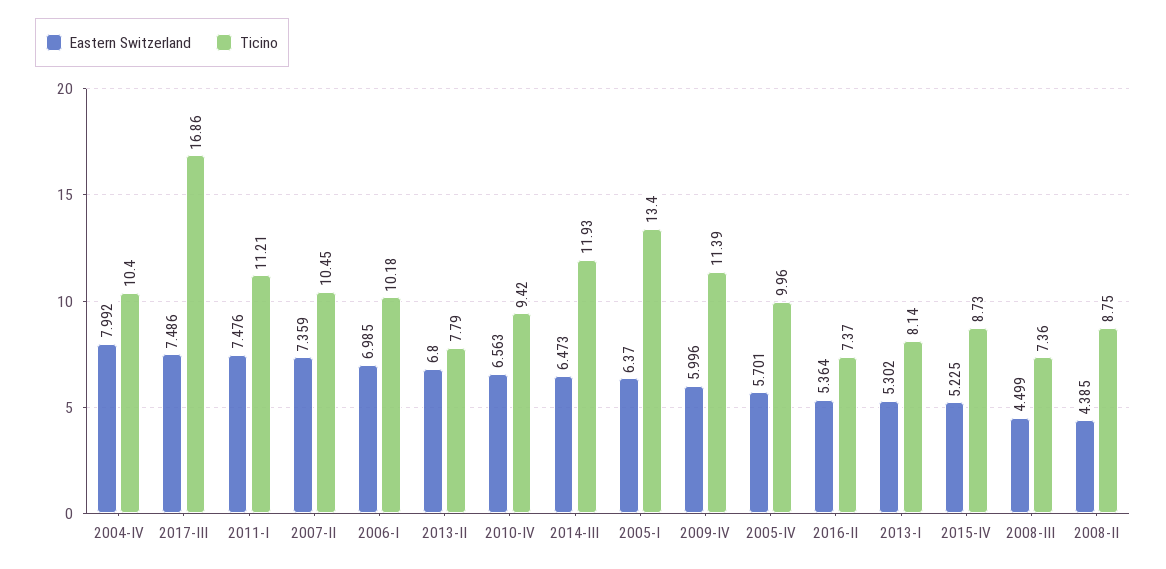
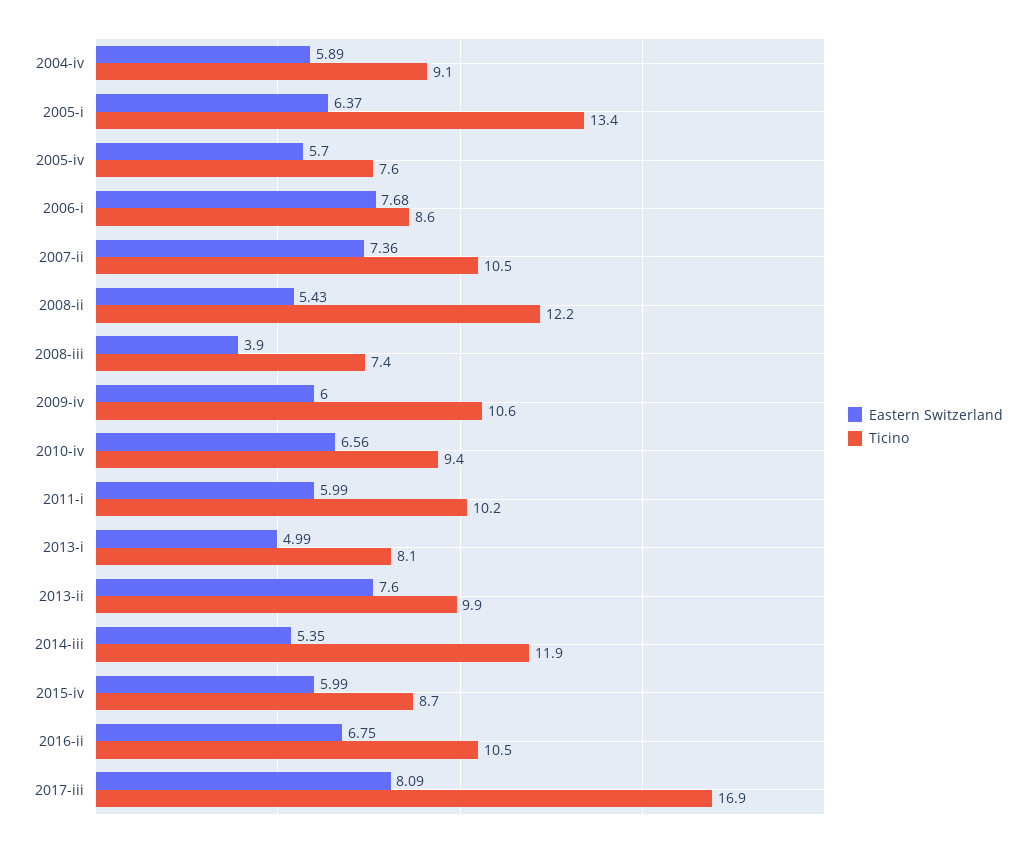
  {
    "Eastern Switzerland": {
-     "2004-IV": 7.992,
+     "2004-IV": 5.89,
-     "2017-III": 7.486,
+     "2017-III": 8.09,
-     "2011-I": 7.476,
+     "2011-I": 5.99,
      "2007-II": 7.359,
-     "2006-I": 6.985,
+     "2006-I": 7.68,
-     "2013-II": 6.8,
+     "2013-II": 7.6,
      "2010-IV": 6.563,
-     "2014-III": 6.473,
+     "2014-III": 5.35,
      "2005-I": 6.37,
      "2009-IV": 5.996,
      "2005-IV": 5.701,
-     "2016-II": 5.364,
+     "2016-II": 6.75,
-     "2013-I": 5.302,
+     "2013-I": 4.99,
-     "2015-IV": 5.225,
+     "2015-IV": 5.99,
-     "2008-III": 4.499,
+     "2008-III": 3.9,
-     "2008-II": 4.385
+     "2008-II": 5.43
    },
    "Ticino": {
-     "2004-IV": 10.4,
+     "2004-IV": 9.1,
      "2017-III": 16.86,
-     "2011-I": 11.21,
+     "2011-I": 10.2,
      "2007-II": 10.45,
-     "2006-I": 10.18,
+     "2006-I": 8.6,
-     "2013-II": 7.79,
+     "2013-II": 9.9,
      "2010-IV": 9.42,
      "2014-III": 11.93,
      "2005-I": 13.4,
-     "2009-IV": 11.39,
+     "2009-IV": 10.6,
-     "2005-IV": 9.96,
+     "2005-IV": 7.6,
-     "2016-II": 7.37,
+     "2016-II": 10.5,
      "2013-I": 8.14,
      "2015-IV": 8.73,
      "2008-III": 7.36,
-     "2008-II": 8.75
+     "2008-II": 12.2
    }
  }

